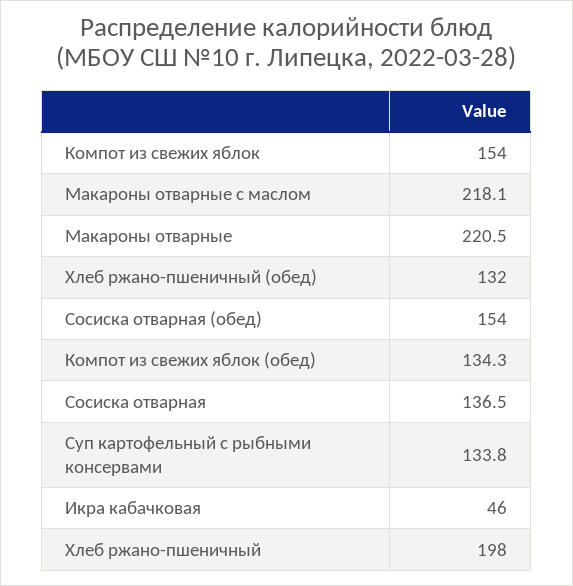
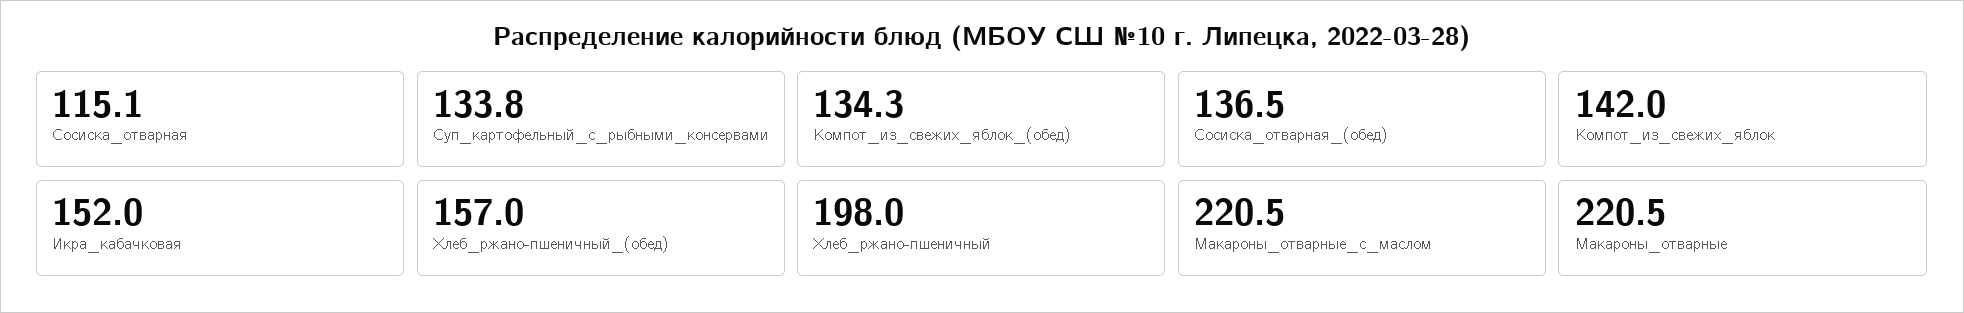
  {
-   "Компот из свежих яблок": 154,
+   "Компот из свежих яблок": 142,
-   "Макароны отварные с маслом": 218.1,
+   "Макароны отварные с маслом": 220.5,
    "Макароны отварные": 220.5,
-   "Хлеб ржано-пшеничный (обед)": 132,
+   "Хлеб ржано-пшеничный (обед)": 157,
-   "Сосиска отварная (обед)": 154,
+   "Сосиска отварная (обед)": 136.5,
    "Компот из свежих яблок (обед)": 134.3,
-   "Сосиска отварная": 136.5,
+   "Сосиска отварная": 115.1,
    "Суп картофельный с рыбными консервами": 133.8,
-   "Икра кабачковая": 46,
+   "Икра кабачковая": 152,
    "Хлеб ржано-пшеничный": 198
  }

